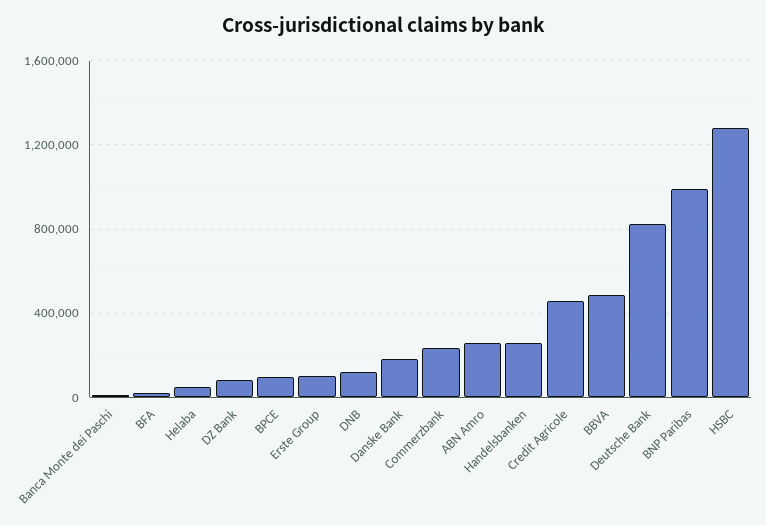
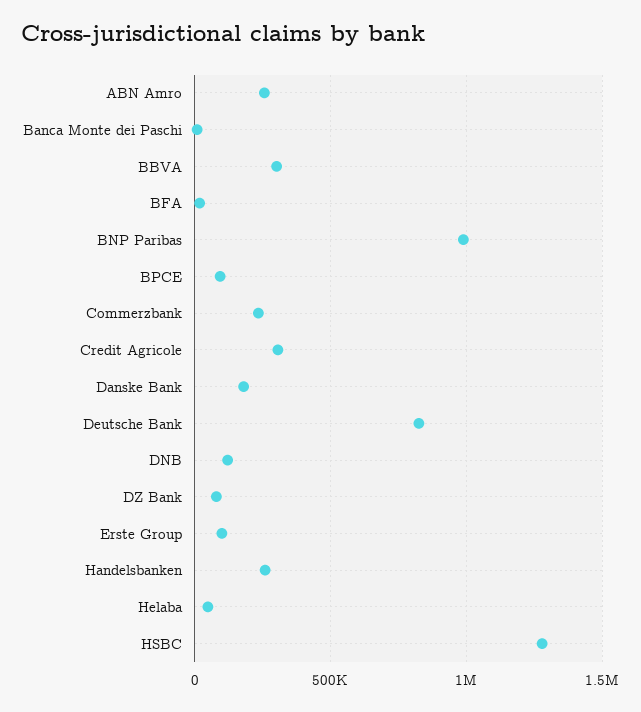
  {
    "Banca Monte dei Paschi": 0,
    "BFA": 0,
    "Helaba": 50000,
    "DZ Bank": 100000,
    "BPCE": 100000,
    "Erste Group": 100000,
    "DNB": 100000,
    "Danske Bank": 200000,
    "Commerzbank": 250000,
    "ABN Amro": 250000,
    "Handelsbanken": 250000,
-   "Credit Agricole": 450000,
+   "Credit Agricole": 300000,
-   "BBVA": 500000,
+   "BBVA": 300000,
    "Deutsche Bank": 850000,
    "BNP Paribas": 1000000,
    "HSBC": 1300000
  }

